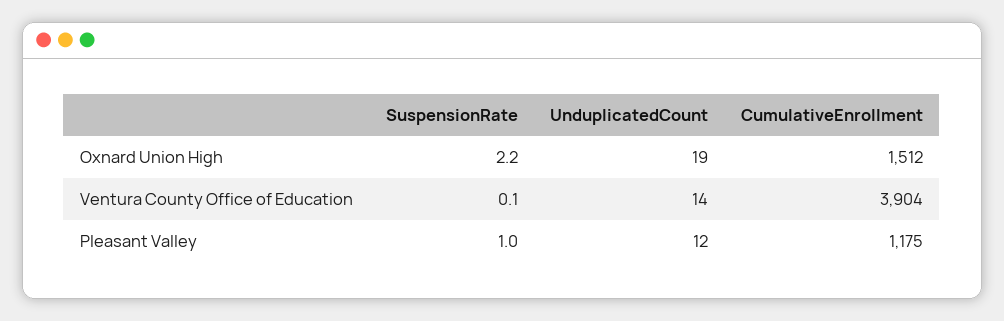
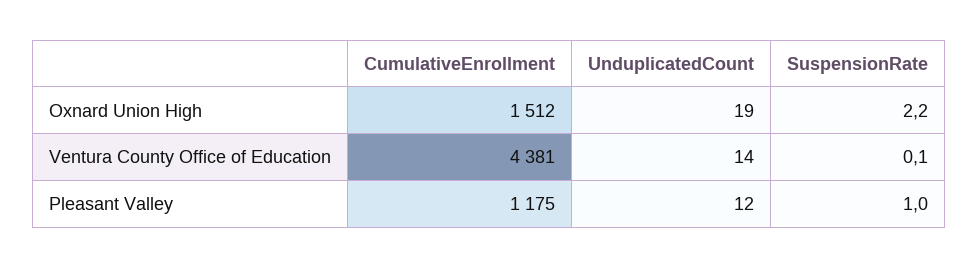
  {
    "SuspensionRate": {
      "Oxnard Union High": 2.2,
      "Ventura County Office of Education": 0.1,
      "Pleasant Valley": 1
    },
    "UnduplicatedCount": {
      "Oxnard Union High": 19,
      "Ventura County Office of Education": 14,
      "Pleasant Valley": 12
    },
    "CumulativeEnrollment": {
      "Oxnard Union High": 1512,
-     "Ventura County Office of Education": 3904,
+     "Ventura County Office of Education": 4381,
      "Pleasant Valley": 1175
    }
  }

